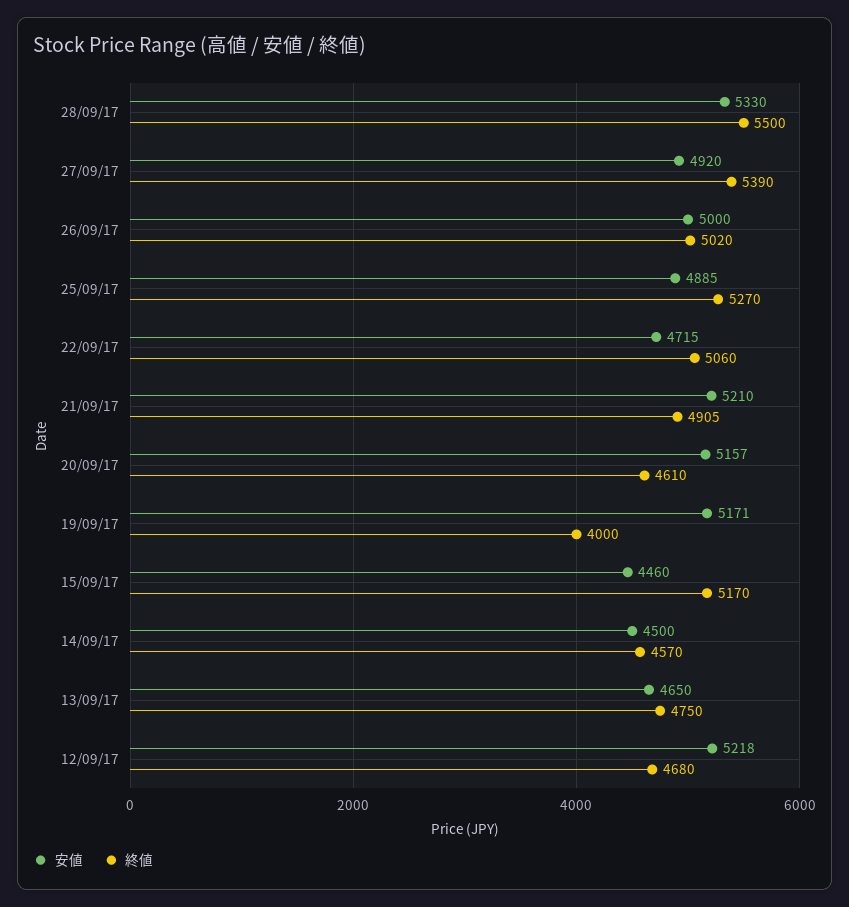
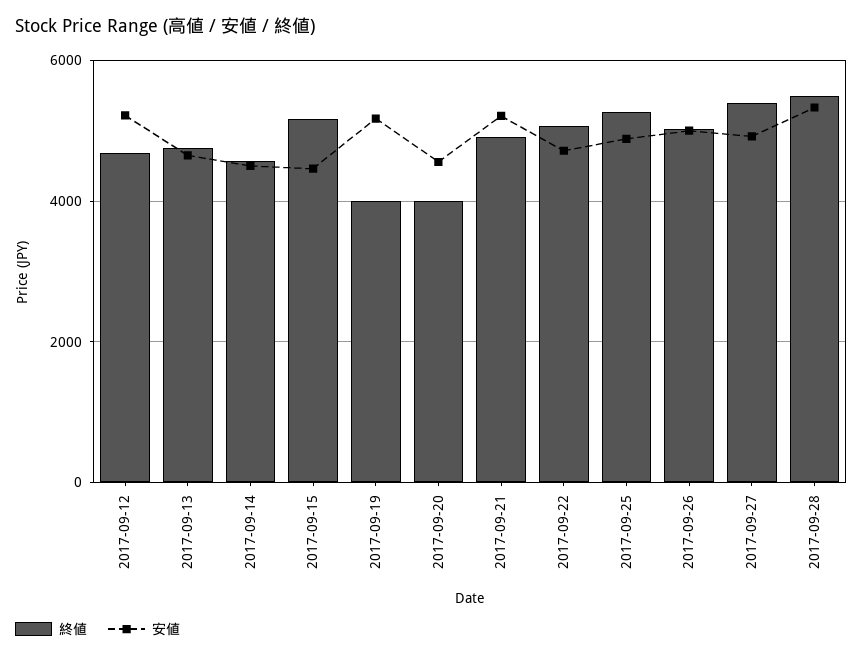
  {
    "安値": {
      "28/09/17": 5330,
      "27/09/17": 4920,
      "26/09/17": 5000,
      "25/09/17": 4885,
      "22/09/17": 4715,
      "21/09/17": 5210,
-     "20/09/17": 5157,
+     "20/09/17": 4600,
      "19/09/17": 5171,
      "15/09/17": 4460,
      "14/09/17": 4500,
      "13/09/17": 4650,
      "12/09/17": 5218
    },
    "終値": {
      "28/09/17": 5500,
      "27/09/17": 5390,
      "26/09/17": 5020,
      "25/09/17": 5270,
      "22/09/17": 5060,
      "21/09/17": 4905,
-     "20/09/17": 4610,
+     "20/09/17": 4000,
      "19/09/17": 4000,
      "15/09/17": 5170,
      "14/09/17": 4570,
      "13/09/17": 4750,
      "12/09/17": 4680
    }
  }

